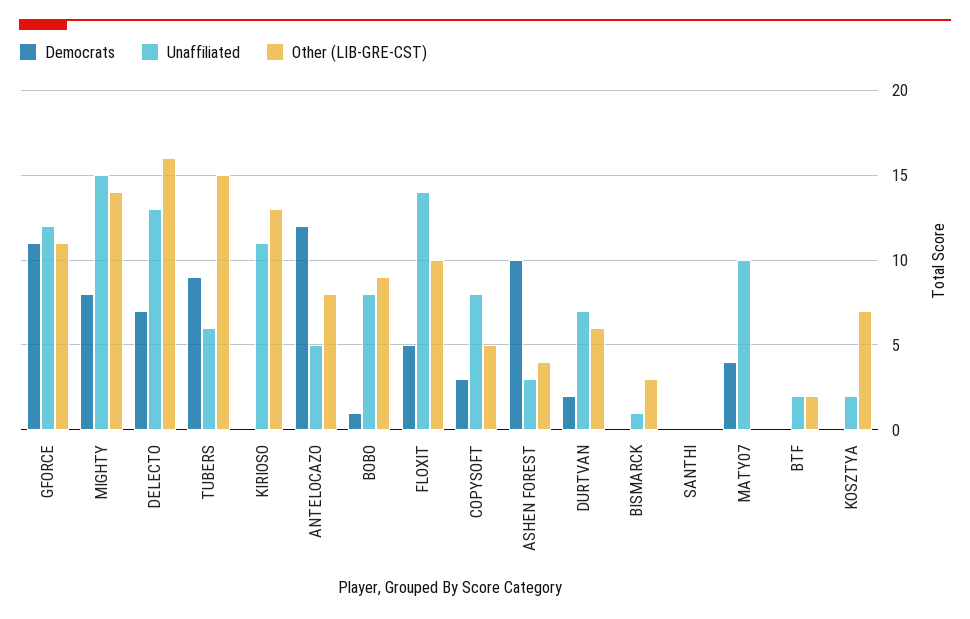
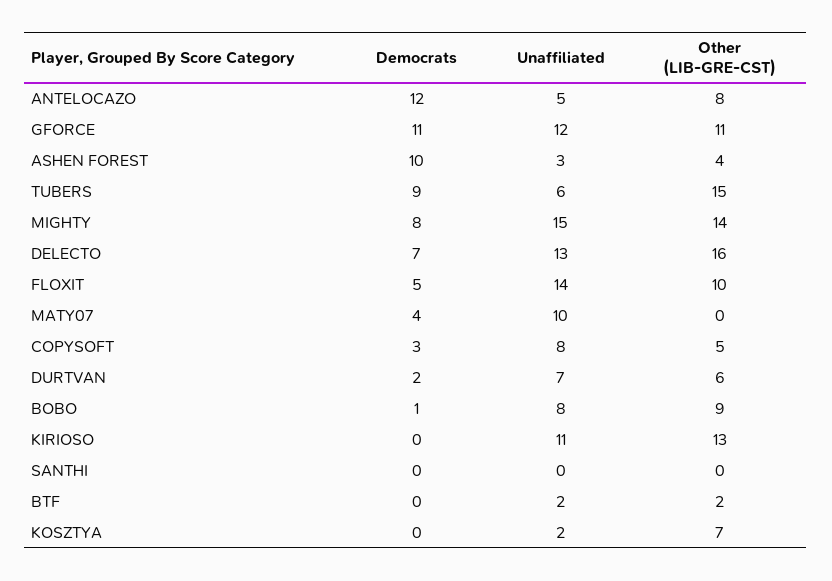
  {
    "Democrats": {
      "GFORCE": 11,
      "MIGHTY": 8,
      "DELECTO": 7,
      "TUBERS": 9,
      "KIRIOSO": 0,
      "ANTELOCAZO": 12,
      "BOBO": 1,
      "FLOXIT": 5,
      "COPYSOFT": 3,
      "ASHEN FOREST": 10,
      "DURTVAN": 2,
-     "BISMARCK": 0,
      "SANTHI": 0,
      "MATY07": 4,
      "BTF": 0,
      "KOSZTYA": 0
    },
    "Unaffiliated": {
      "GFORCE": 12,
      "MIGHTY": 15,
      "DELECTO": 13,
      "TUBERS": 6,
      "KIRIOSO": 11,
      "ANTELOCAZO": 5,
      "BOBO": 8,
      "FLOXIT": 14,
      "COPYSOFT": 8,
      "ASHEN FOREST": 3,
      "DURTVAN": 7,
-     "BISMARCK": 1,
      "SANTHI": 0,
      "MATY07": 10,
      "BTF": 2,
      "KOSZTYA": 2
    },
    "Other (LIB-GRE-CST)": {
      "GFORCE": 11,
      "MIGHTY": 14,
      "DELECTO": 16,
      "TUBERS": 15,
      "KIRIOSO": 13,
      "ANTELOCAZO": 8,
      "BOBO": 9,
      "FLOXIT": 10,
      "COPYSOFT": 5,
      "ASHEN FOREST": 4,
      "DURTVAN": 6,
-     "BISMARCK": 3,
      "SANTHI": 0,
      "MATY07": 0,
      "BTF": 2,
      "KOSZTYA": 7
    }
  }

